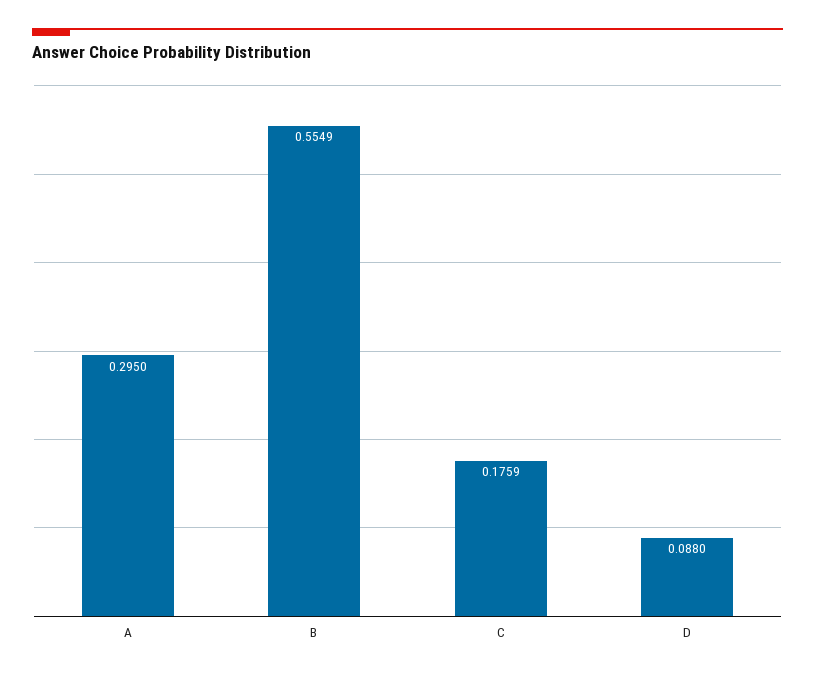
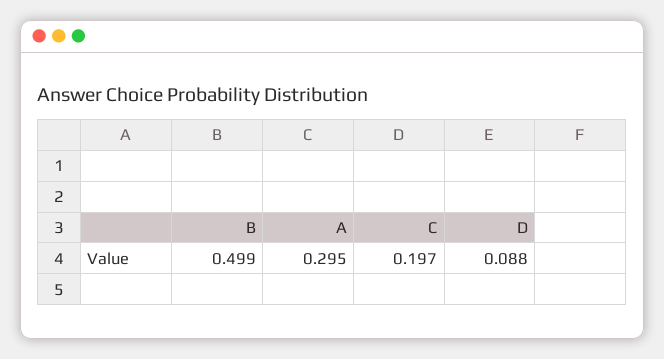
  {
    "A": 0.295,
-   "B": 0.5549,
+   "B": 0.499,
-   "C": 0.1759,
+   "C": 0.197,
    "D": 0.088
  }

